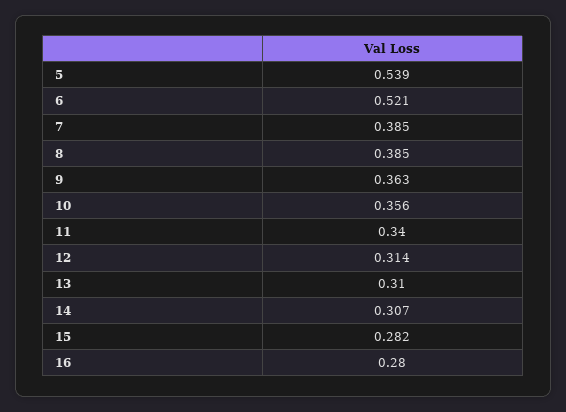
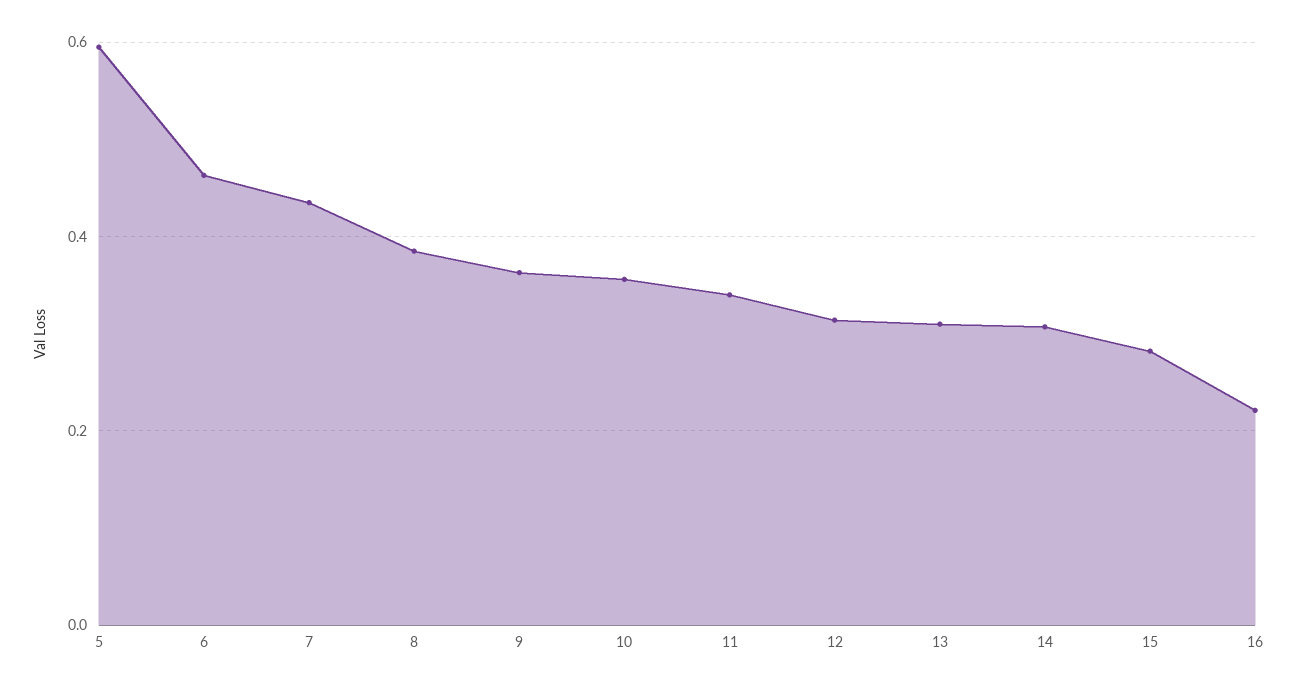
  {
-   "5": 0.539,
+   "5": 0.6,
-   "6": 0.521,
+   "6": 0.46,
-   "7": 0.385,
+   "7": 0.44,
    "8": 0.385,
    "9": 0.363,
    "10": 0.356,
    "11": 0.34,
    "12": 0.314,
    "13": 0.31,
    "14": 0.307,
    "15": 0.282,
-   "16": 0.28
+   "16": 0.22
  }

